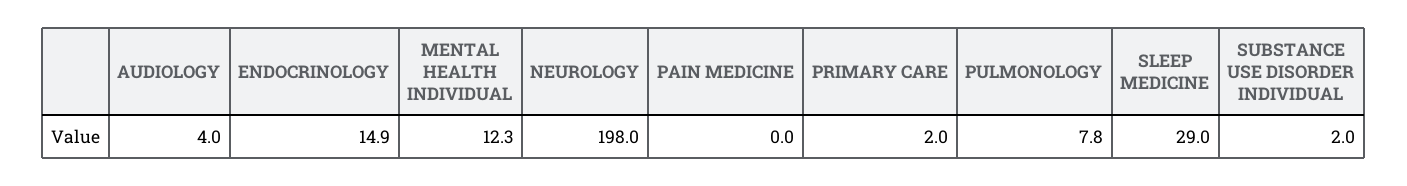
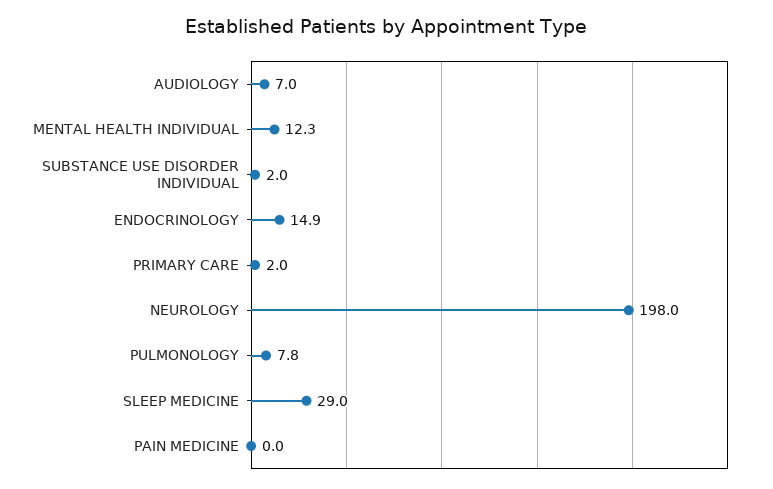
  {
-   "AUDIOLOGY": 4,
+   "AUDIOLOGY": 7,
    "ENDOCRINOLOGY": 14.9,
    "MENTAL HEALTH INDIVIDUAL": 12.3,
    "NEUROLOGY": 198,
    "PAIN MEDICINE": 0,
    "PRIMARY CARE": 2,
    "PULMONOLOGY": 7.8,
    "SLEEP MEDICINE": 29,
    "SUBSTANCE USE DISORDER INDIVIDUAL": 2
  }

